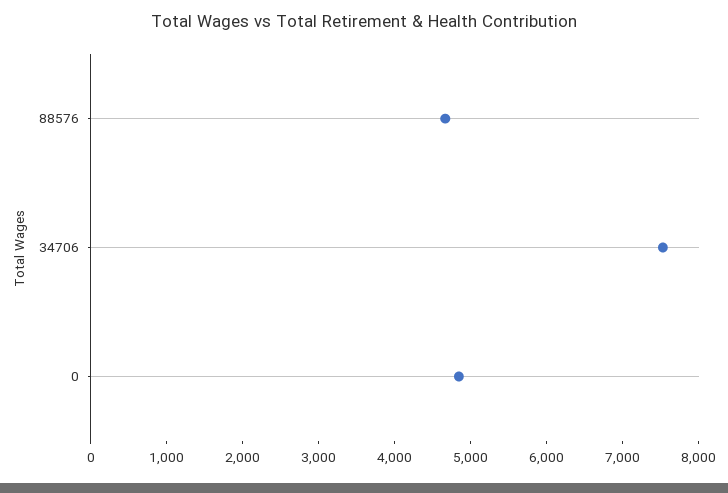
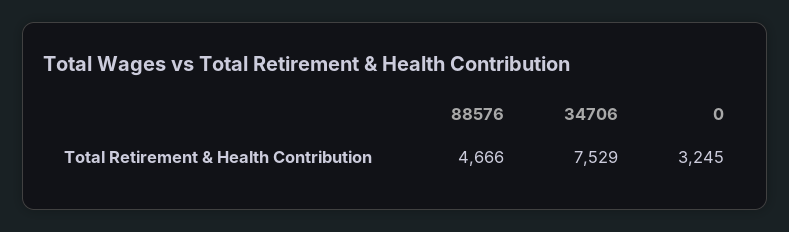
  {
    "88576": 4666,
    "34706": 7529,
-   "0": 4800
+   "0": 3245
  }

